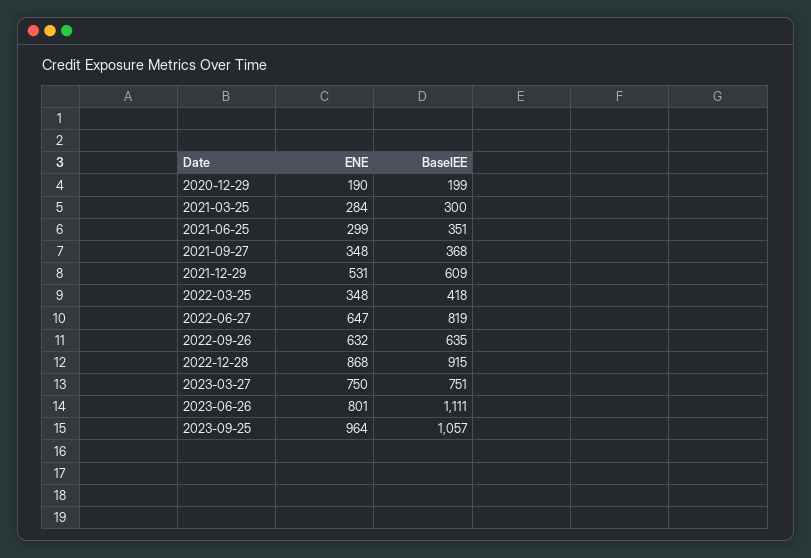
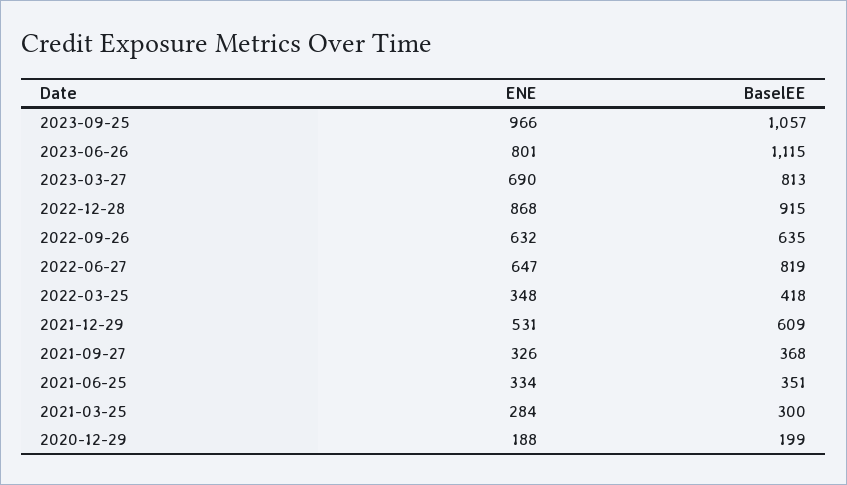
  {
    "ENE": {
-     "2020-12-29": 190,
+     "2020-12-29": 188,
      "2021-03-25": 284,
-     "2021-06-25": 299,
+     "2021-06-25": 334,
-     "2021-09-27": 348,
+     "2021-09-27": 326,
      "2021-12-29": 531,
      "2022-03-25": 348,
      "2022-06-27": 647,
      "2022-09-26": 632,
      "2022-12-28": 868,
-     "2023-03-27": 750,
+     "2023-03-27": 690,
      "2023-06-26": 801,
-     "2023-09-25": 964
+     "2023-09-25": 966
    },
    "BaselEE": {
      "2020-12-29": 199,
      "2021-03-25": 300,
      "2021-06-25": 351,
      "2021-09-27": 368,
      "2021-12-29": 609,
      "2022-03-25": 418,
      "2022-06-27": 819,
      "2022-09-26": 635,
      "2022-12-28": 915,
-     "2023-03-27": 751,
+     "2023-03-27": 813,
-     "2023-06-26": 1111,
+     "2023-06-26": 1115,
      "2023-09-25": 1057
    }
  }

